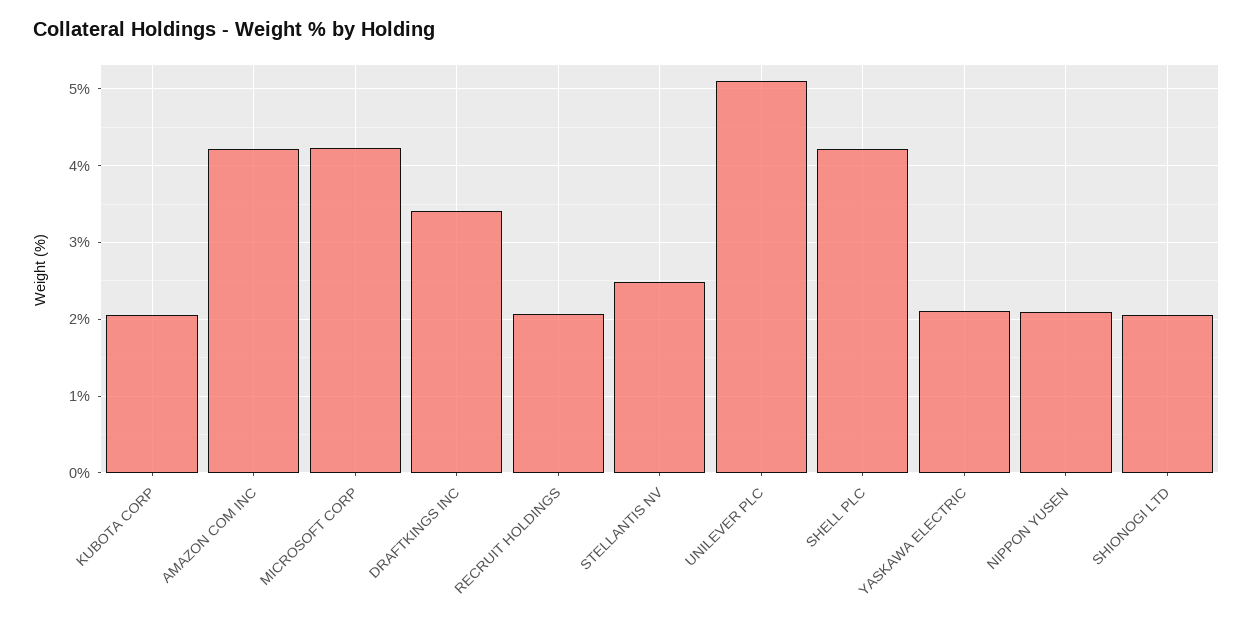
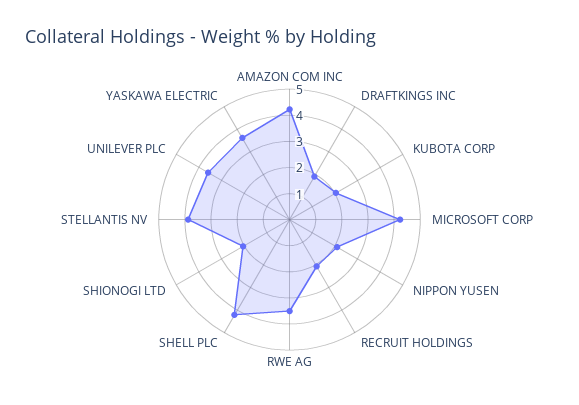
  {
    "KUBOTA CORP": 2.1,
    "AMAZON COM INC": 4.2,
    "MICROSOFT CORP": 4.2,
-   "DRAFTKINGS INC": 3.4,
+   "DRAFTKINGS INC": 2,
    "RECRUIT HOLDINGS": 2.1,
-   "STELLANTIS NV": 2.5,
+   "STELLANTIS NV": 4,
-   "UNILEVER PLC": 5.1,
+   "UNILEVER PLC": 3.5,
    "SHELL PLC": 4.2,
-   "YASKAWA ELECTRIC": 2.1,
+   "YASKAWA ELECTRIC": 3.5,
    "NIPPON YUSEN": 2.1,
-   "SHIONOGI LTD": 2.1
+   "SHIONOGI LTD": 2.1,
+   "RWE AG": 3.5
  }

